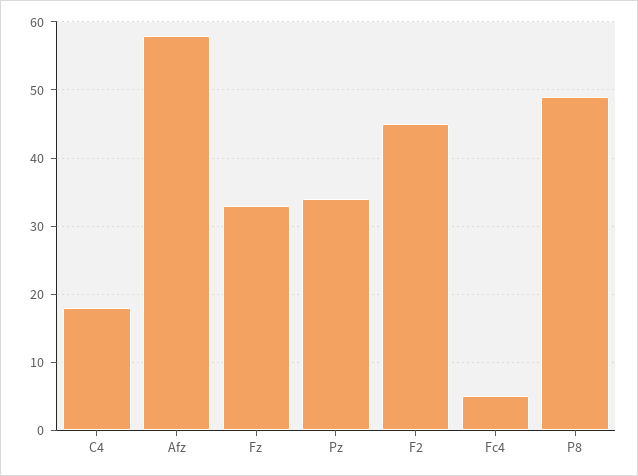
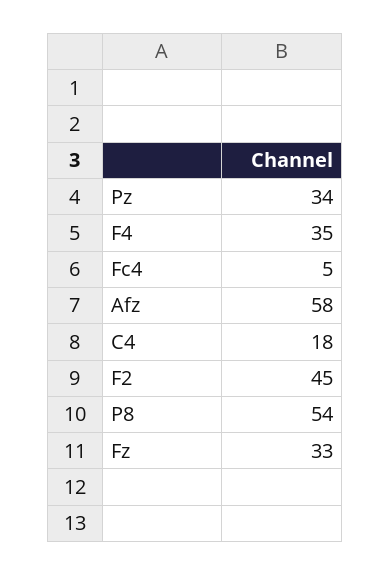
  {
    "C4": 18,
    "Afz": 58,
    "Fz": 33,
    "Pz": 34,
    "F2": 45,
    "Fc4": 5,
-   "P8": 49
+   "P8": 54,
+   "F4": 35
  }

